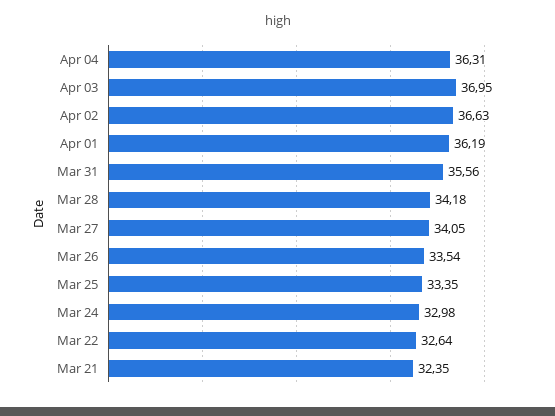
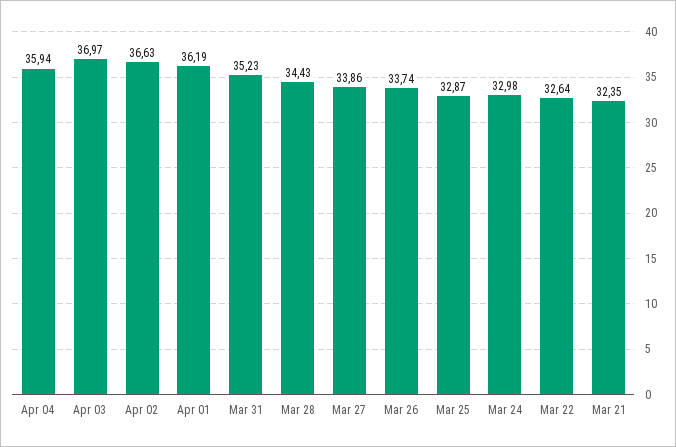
  {
-   "Apr 04": 36.31,
+   "Apr 04": 35.94,
-   "Apr 03": 36.95,
+   "Apr 03": 36.97,
    "Apr 02": 36.63,
    "Apr 01": 36.19,
-   "Mar 31": 35.56,
+   "Mar 31": 35.23,
-   "Mar 28": 34.18,
+   "Mar 28": 34.43,
-   "Mar 27": 34.05,
+   "Mar 27": 33.86,
-   "Mar 26": 33.54,
+   "Mar 26": 33.74,
-   "Mar 25": 33.35,
+   "Mar 25": 32.87,
    "Mar 24": 32.98,
    "Mar 22": 32.64,
    "Mar 21": 32.35
  }

